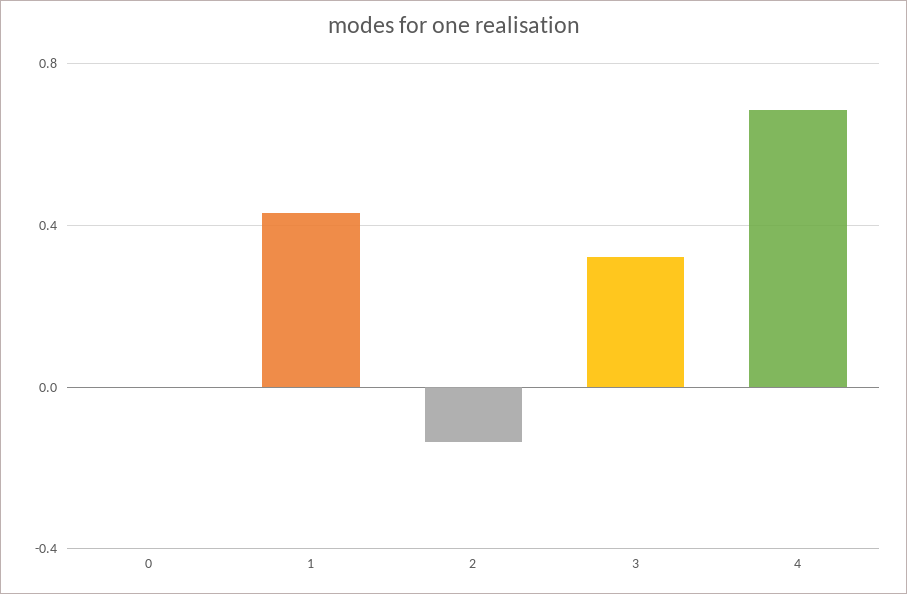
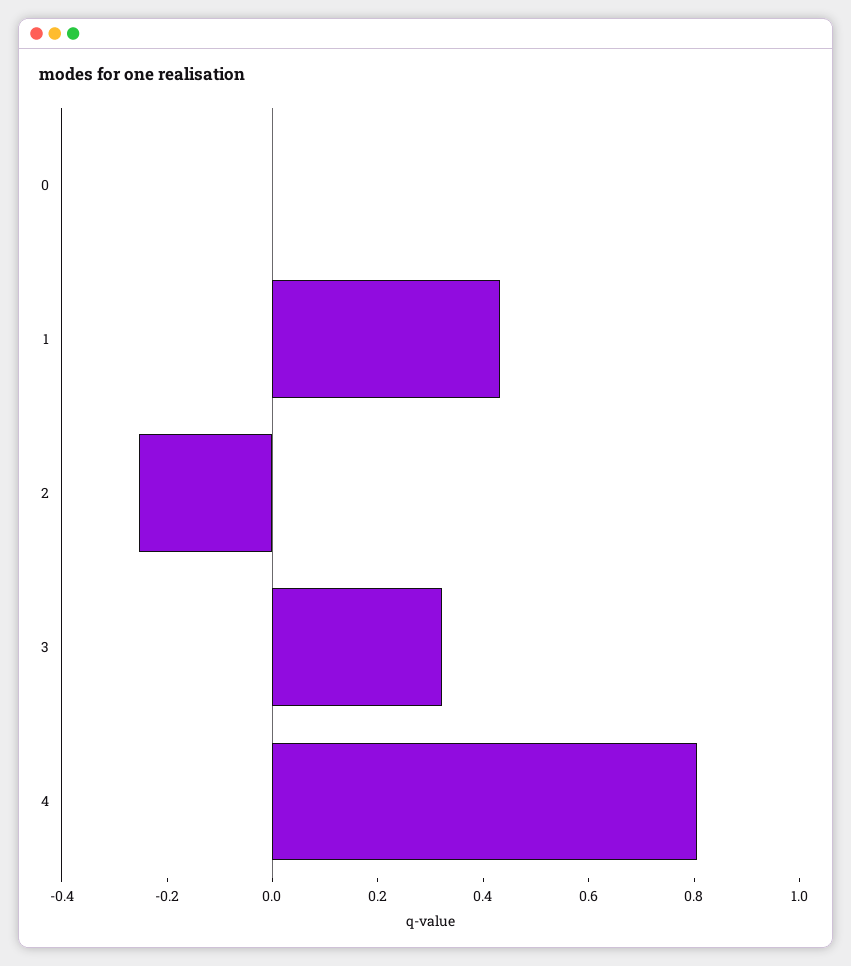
  {
    "0": 0,
    "1": 0.45,
-   "2": -0.15,
+   "2": -0.25,
    "3": 0.3,
-   "4": 0.7
+   "4": 0.8
  }

